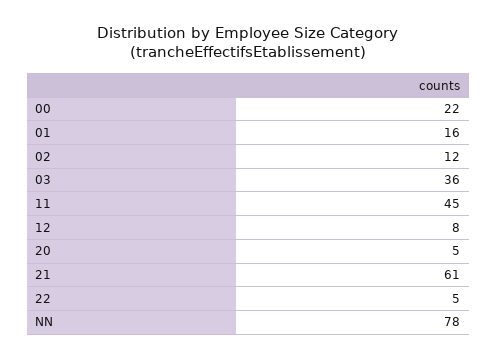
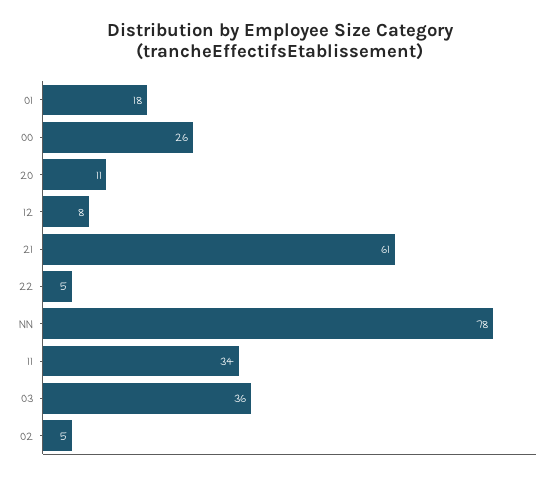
  {
-   "00": 22,
+   "00": 26,
-   "01": 16,
+   "01": 18,
-   "02": 12,
+   "02": 5,
    "03": 36,
-   "11": 45,
+   "11": 34,
    "12": 8,
-   "20": 5,
+   "20": 11,
    "21": 61,
    "22": 5,
    "NN": 78
  }

